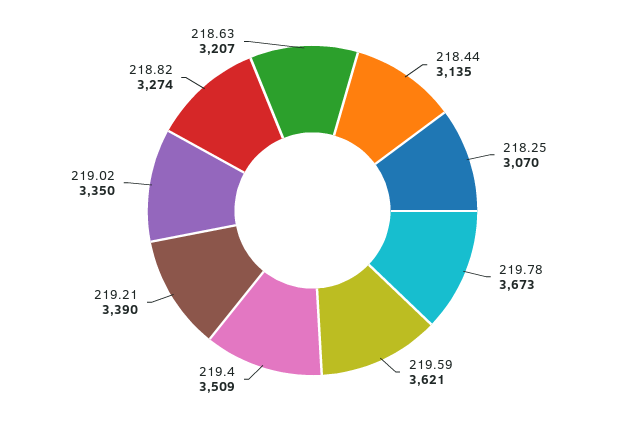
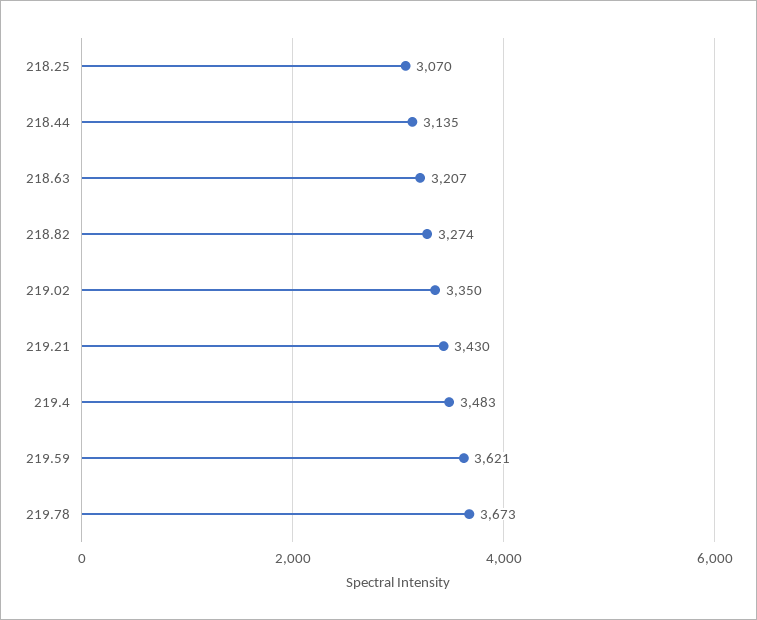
  {
    "218.44": 3135,
    "218.25": 3070,
    "219.78": 3673,
    "219.59": 3621,
-   "219.4": 3509,
+   "219.4": 3483,
-   "219.21": 3390,
+   "219.21": 3430,
    "219.02": 3350,
    "218.82": 3274,
    "218.63": 3207
  }

